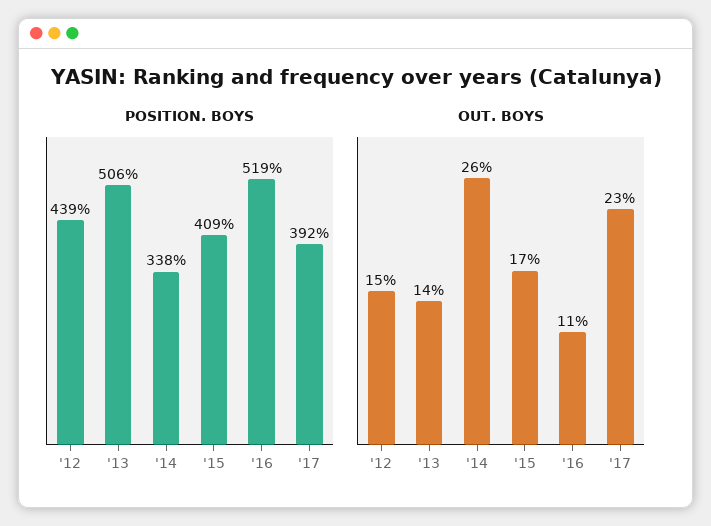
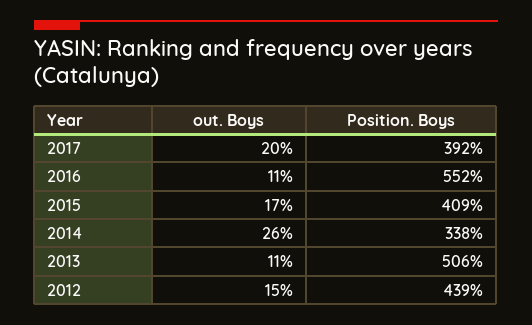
  {
    "POSITION. BOYS": {
      "'12": 439,
      "'13": 506,
      "'14": 338,
      "'15": 409,
-     "'16": 519,
+     "'16": 552,
      "'17": 392
    },
    "OUT. BOYS": {
      "'12": 15,
-     "'13": 14,
+     "'13": 11,
      "'14": 26,
      "'15": 17,
      "'16": 11,
-     "'17": 23
+     "'17": 20
    }
  }

